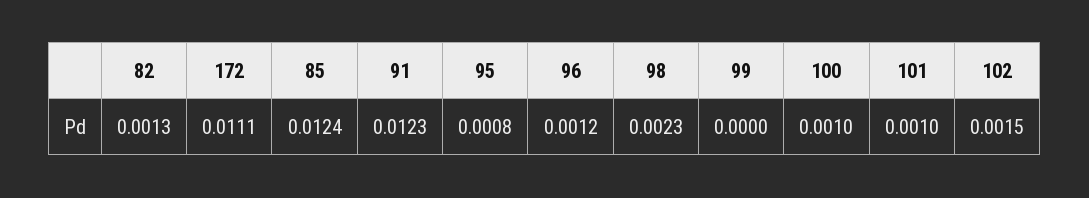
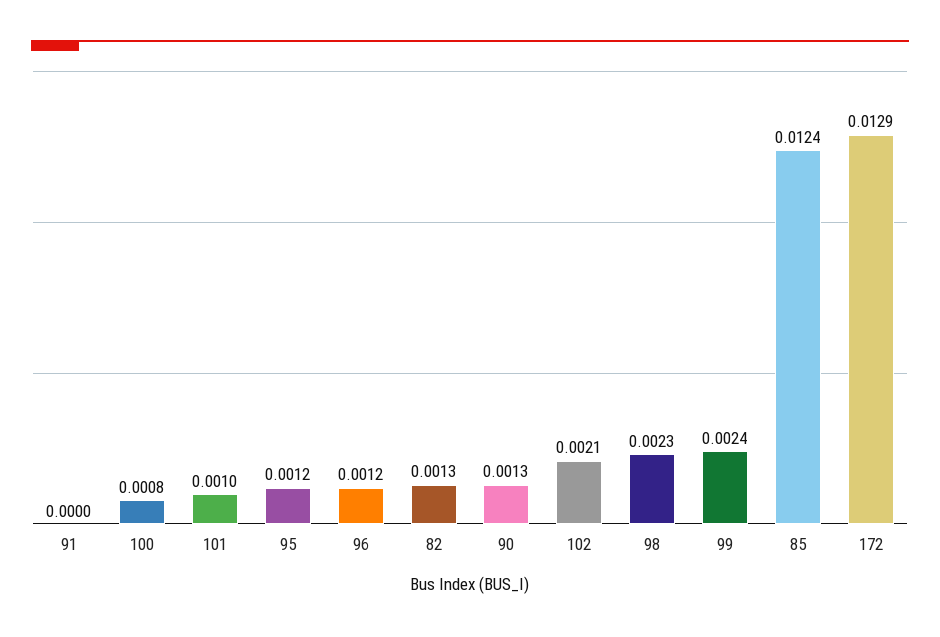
  {
    "82": 0.0013,
-   "172": 0.0111,
+   "172": 0.0129,
    "85": 0.0124,
-   "91": 0.0123,
+   "91": 0,
-   "95": 0.0008,
+   "95": 0.0012,
    "96": 0.0012,
    "98": 0.0023,
-   "99": 0,
+   "99": 0.0024,
-   "100": 0.001,
+   "100": 0.0008,
    "101": 0.001,
-   "102": 0.0015
+   "102": 0.0021,
+   "90": 0.0013
  }

